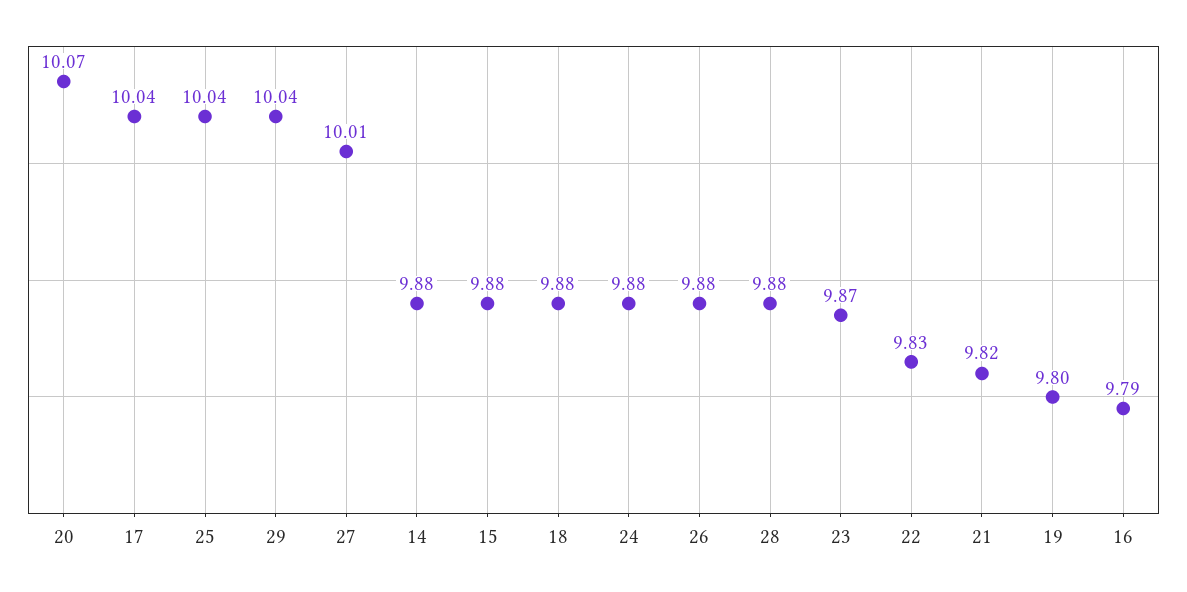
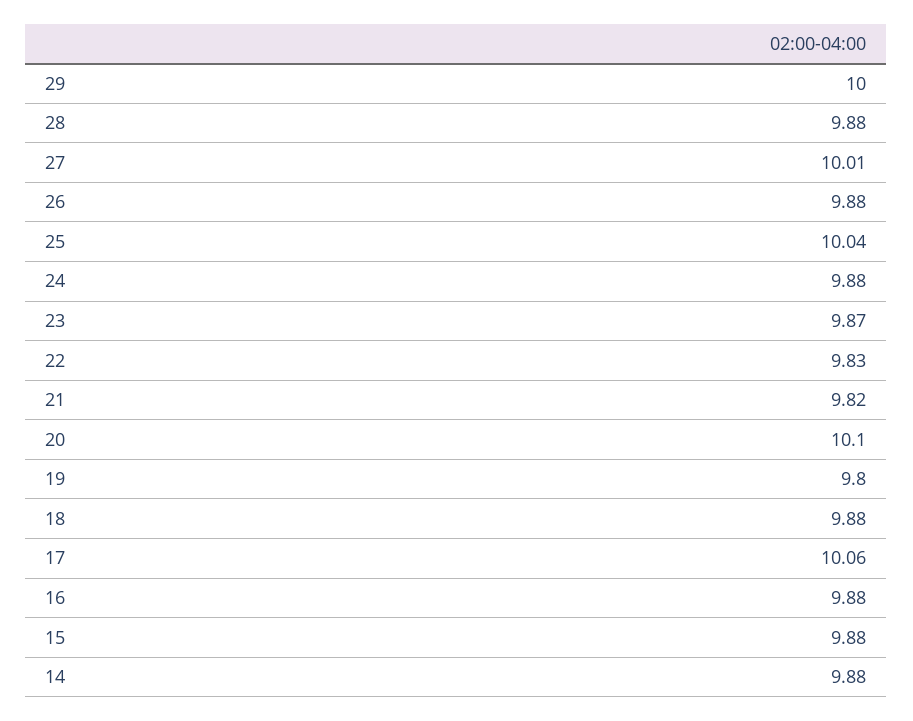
  {
-   "20": 10.07,
+   "20": 10.1,
-   "17": 10.04,
+   "17": 10.06,
    "25": 10.04,
-   "29": 10.04,
+   "29": 10,
    "27": 10.01,
    "14": 9.88,
    "15": 9.88,
    "18": 9.88,
    "24": 9.88,
    "26": 9.88,
    "28": 9.88,
    "23": 9.87,
    "22": 9.83,
    "21": 9.82,
    "19": 9.8,
-   "16": 9.79
+   "16": 9.88
  }

